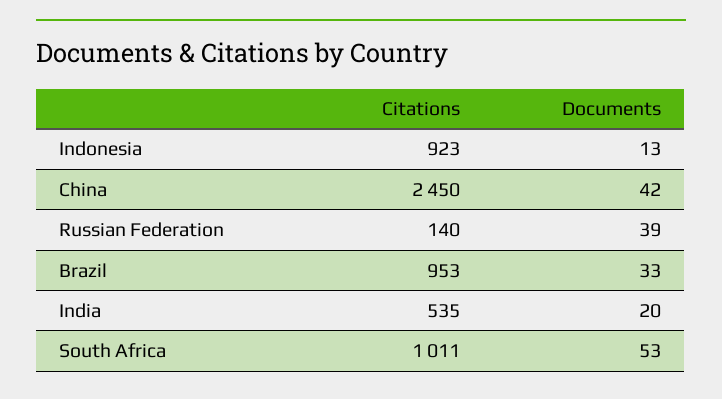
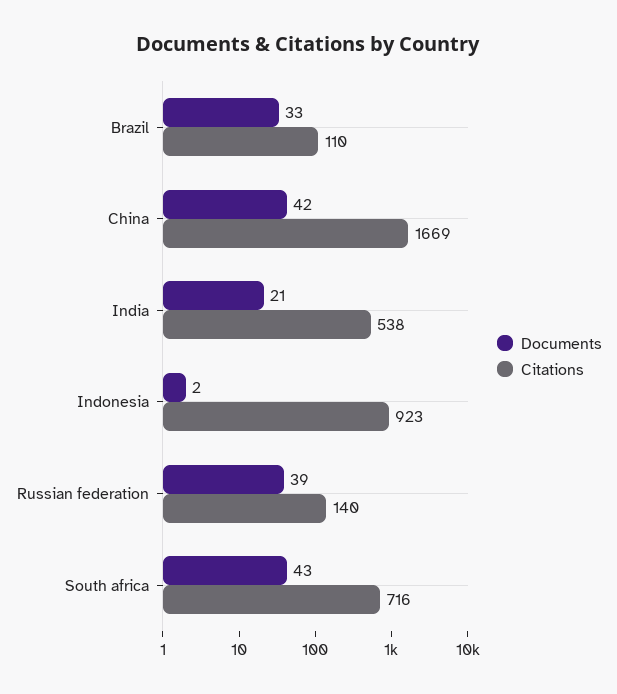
  {
    "Citations": {
      "Indonesia": 923,
-     "China": 2450,
+     "China": 1669,
      "Russian Federation": 140,
-     "Brazil": 953,
+     "Brazil": 110,
-     "India": 535,
+     "India": 538,
-     "South Africa": 1011
+     "South Africa": 716
    },
    "Documents": {
-     "Indonesia": 13,
+     "Indonesia": 2,
      "China": 42,
      "Russian Federation": 39,
      "Brazil": 33,
-     "India": 20,
+     "India": 21,
-     "South Africa": 53
+     "South Africa": 43
    }
  }

